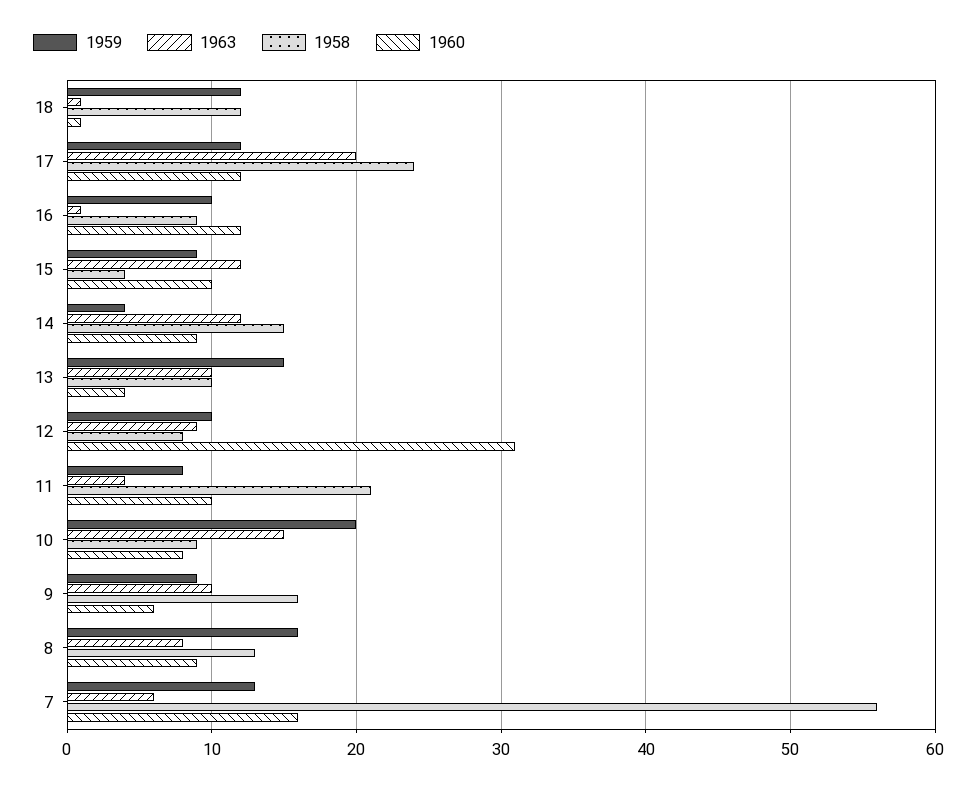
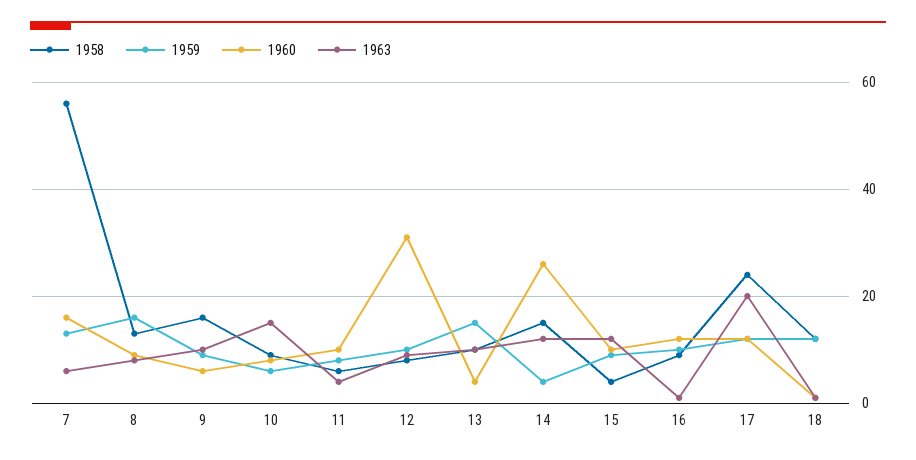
  {
    "1959": {
      "18": 12,
      "17": 12,
      "16": 10,
      "15": 9,
      "14": 4,
      "13": 15,
      "12": 10,
      "11": 8,
-     "10": 20,
+     "10": 5,
      "9": 9,
      "8": 16,
      "7": 13
    },
    "1963": {
      "18": 1,
      "17": 20,
      "16": 1,
      "15": 12,
      "14": 12,
      "13": 10,
      "12": 9,
      "11": 4,
      "10": 15,
      "9": 10,
      "8": 8,
      "7": 6
    },
    "1958": {
      "18": 12,
      "17": 24,
      "16": 9,
      "15": 4,
      "14": 15,
      "13": 10,
      "12": 8,
-     "11": 21,
+     "11": 5,
      "10": 9,
      "9": 16,
      "8": 13,
      "7": 56
    },
    "1960": {
      "18": 1,
      "17": 12,
      "16": 12,
      "15": 10,
-     "14": 9,
+     "14": 25,
      "13": 4,
      "12": 31,
      "11": 10,
      "10": 8,
      "9": 6,
      "8": 9,
      "7": 16
    }
  }

